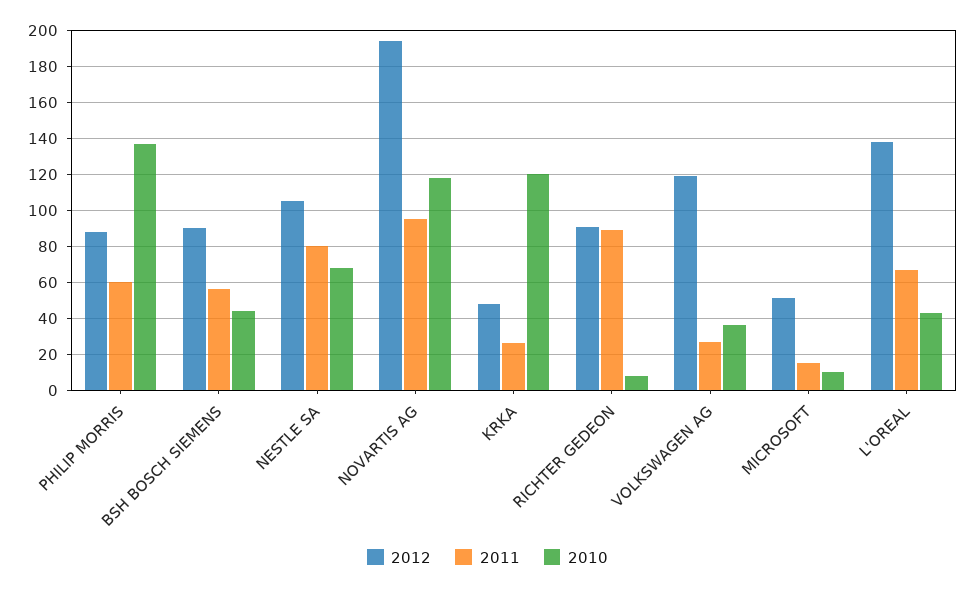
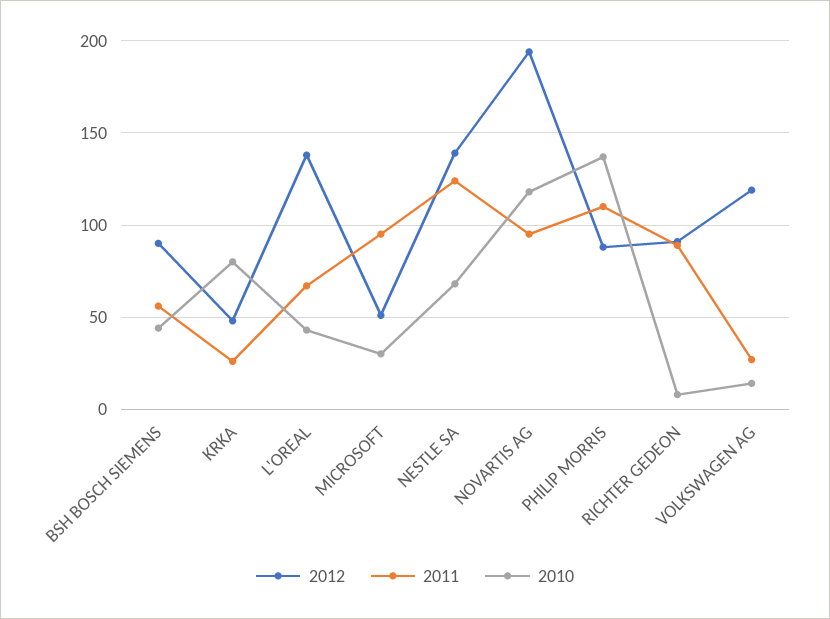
  {
    "2012": {
      "PHILIP MORRIS": 90,
      "BSH BOSCH SIEMENS": 90,
-     "NESTLE SA": 105,
+     "NESTLE SA": 140,
      "NOVARTIS AG": 195,
      "KRKA": 50,
      "RICHTER GEDEON": 90,
      "VOLKSWAGEN AG": 120,
      "MICROSOFT": 50,
      "L'OREAL": 140
    },
    "2011": {
-     "PHILIP MORRIS": 60,
+     "PHILIP MORRIS": 110,
      "BSH BOSCH SIEMENS": 55,
-     "NESTLE SA": 80,
+     "NESTLE SA": 125,
      "NOVARTIS AG": 95,
      "KRKA": 25,
      "RICHTER GEDEON": 90,
      "VOLKSWAGEN AG": 25,
-     "MICROSOFT": 15,
+     "MICROSOFT": 95,
      "L'OREAL": 65
    },
    "2010": {
      "PHILIP MORRIS": 135,
      "BSH BOSCH SIEMENS": 45,
      "NESTLE SA": 70,
      "NOVARTIS AG": 120,
-     "KRKA": 120,
+     "KRKA": 80,
      "RICHTER GEDEON": 10,
-     "VOLKSWAGEN AG": 35,
+     "VOLKSWAGEN AG": 15,
-     "MICROSOFT": 10,
+     "MICROSOFT": 30,
      "L'OREAL": 45
    }
  }

